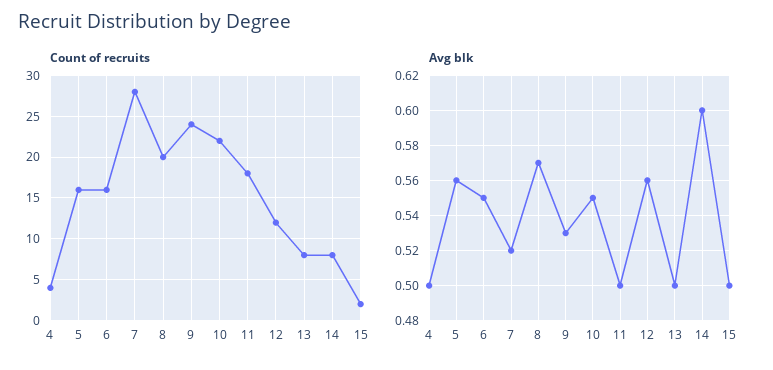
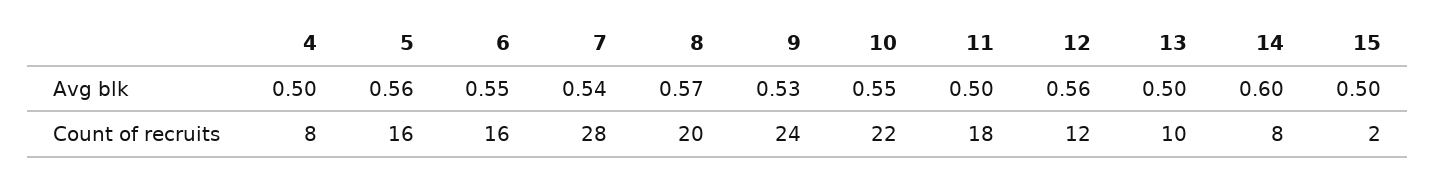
  {
    "Count of recruits": {
-     "4": 4,
+     "4": 8,
      "5": 16,
      "6": 16,
      "7": 28,
      "8": 20,
      "9": 24,
      "10": 22,
      "11": 18,
      "12": 12,
-     "13": 8,
+     "13": 10,
      "14": 8,
      "15": 2
    },
    "Avg blk": {
      "4": 0.5,
      "5": 0.56,
      "6": 0.55,
-     "7": 0.52,
+     "7": 0.54,
      "8": 0.57,
      "9": 0.53,
      "10": 0.55,
      "11": 0.5,
      "12": 0.56,
      "13": 0.5,
      "14": 0.6,
      "15": 0.5
    }
  }

